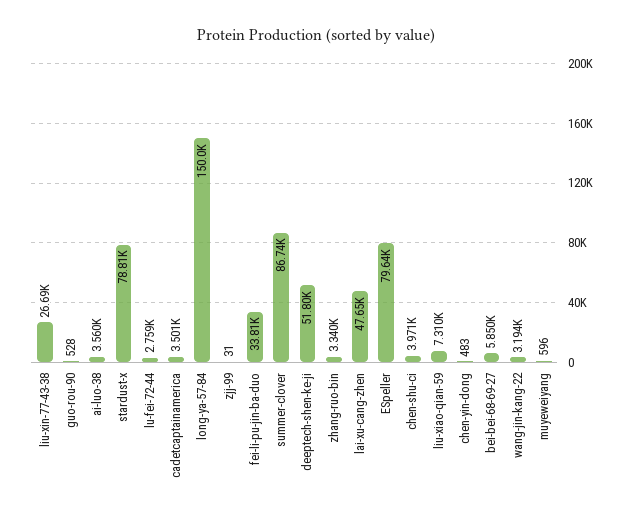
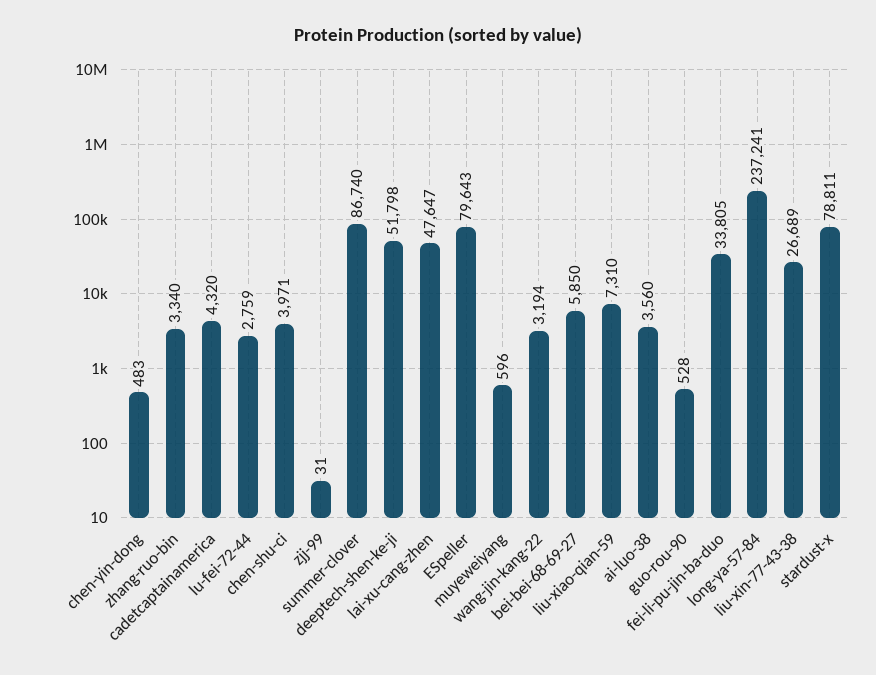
  {
    "liu-xin-77-43-38": 26689,
    "guo-rou-90": 528,
    "ai-luo-38": 3560,
    "stardust-x": 78811,
    "lu-fei-72-44": 2759,
-   "cadetcaptainamerica": 3501,
+   "cadetcaptainamerica": 4320,
-   "long-ya-57-84": 150000,
+   "long-ya-57-84": 237241,
    "zjj-99": 31,
    "fei-li-pu-jin-ba-duo": 33805,
    "summer-clover": 86740,
    "deeptech-shen-ke-ji": 51798,
    "zhang-ruo-bin": 3340,
    "lai-xu-cang-zhen": 47647,
    "ESpeller": 79643,
    "chen-shu-ci": 3971,
    "liu-xiao-qian-59": 7310,
    "chen-yin-dong": 483,
    "bei-bei-68-69-27": 5850,
    "wang-jin-kang-22": 3194,
    "muyeweiyang": 596
  }

